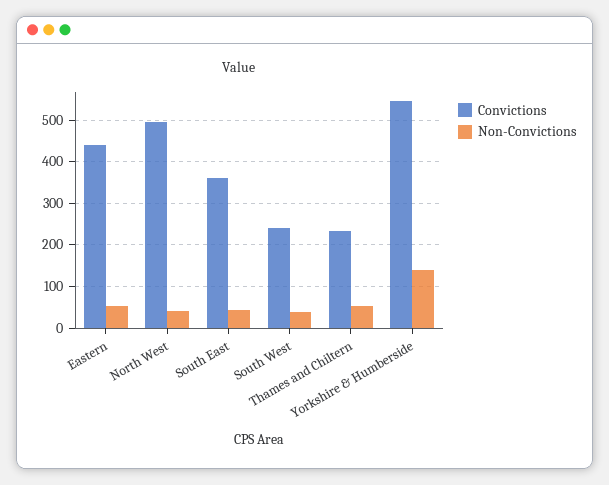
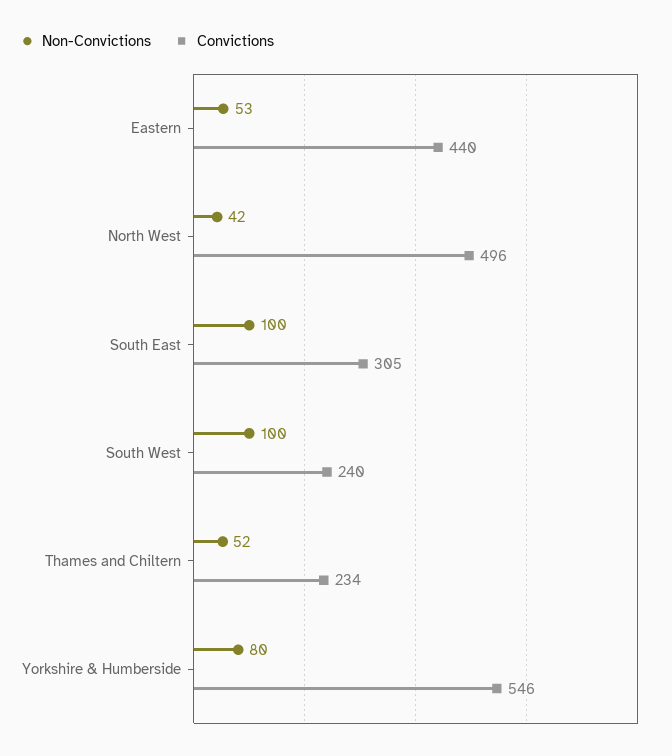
  {
    "Convictions": {
      "Eastern": 440,
      "North West": 496,
-     "South East": 360,
+     "South East": 305,
      "South West": 240,
      "Thames and Chiltern": 234,
      "Yorkshire & Humberside": 546
    },
    "Non-Convictions": {
      "Eastern": 53,
      "North West": 42,
-     "South East": 40,
+     "South East": 100,
-     "South West": 40,
+     "South West": 100,
      "Thames and Chiltern": 52,
-     "Yorkshire & Humberside": 140
+     "Yorkshire & Humberside": 80
    }
  }

